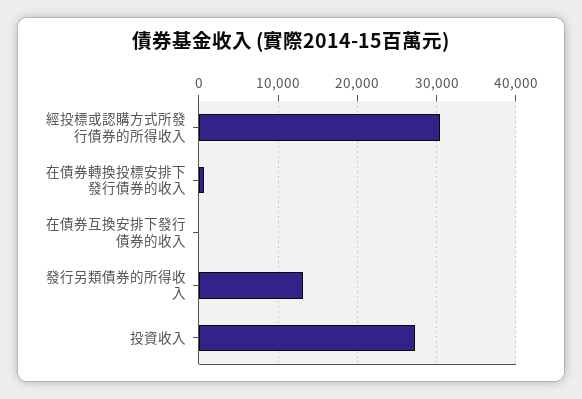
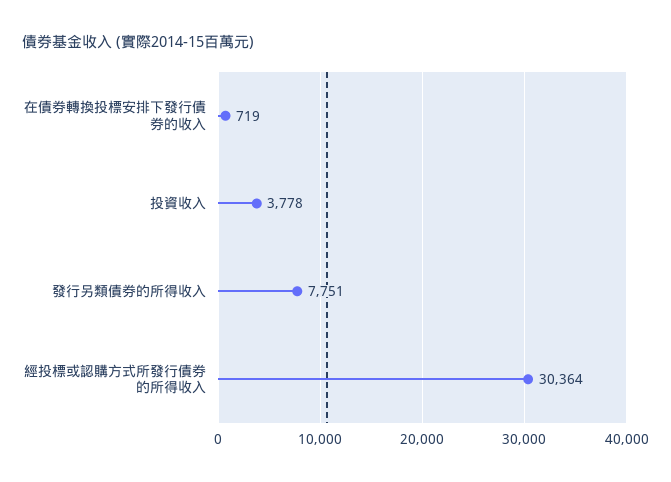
  {
    "經投標或認購方式所發行債券的所得收入": 30364,
    "在債券轉換投標安排下發行債券的收入": 719,
-   "在債券互換安排下發行債券的收入": 0,
-   "發行另類債券的所得收入": 13000,
+   "發行另類債券的所得收入": 7751,
-   "投資收入": 27000
+   "投資收入": 3778
  }

